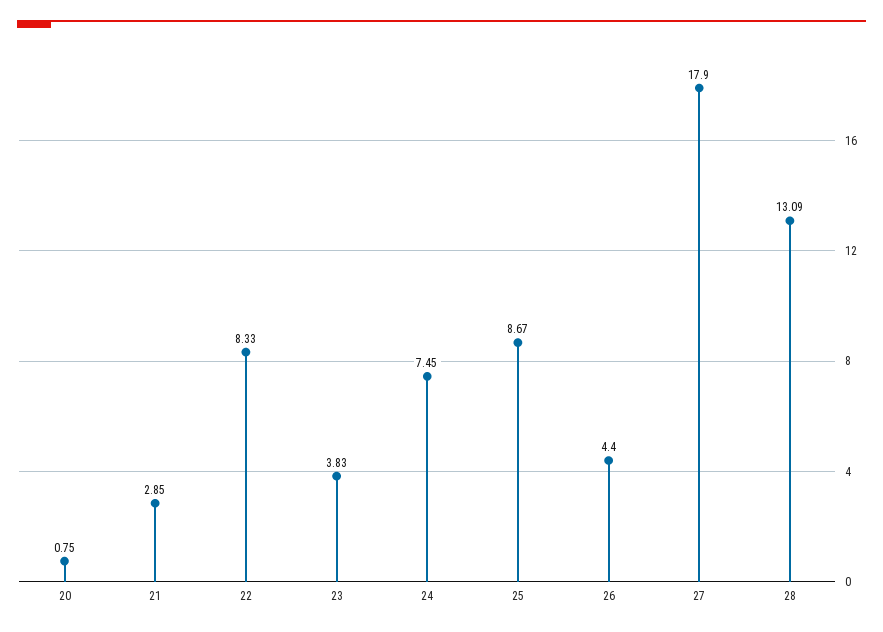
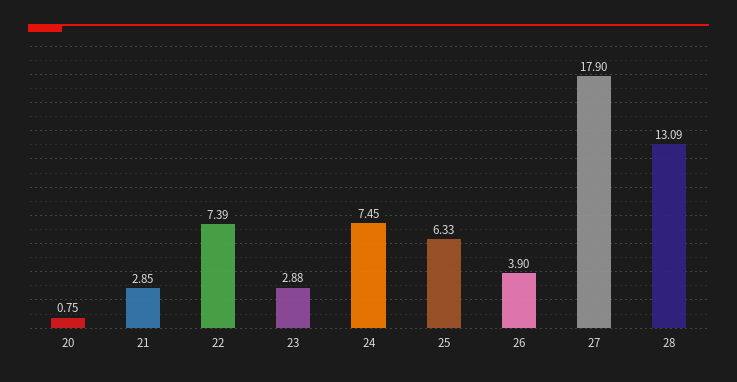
  {
    "20": 0.75,
    "21": 2.85,
-   "22": 8.33,
+   "22": 7.39,
-   "23": 3.83,
+   "23": 2.88,
    "24": 7.45,
-   "25": 8.67,
+   "25": 6.33,
-   "26": 4.4,
+   "26": 3.9,
    "27": 17.9,
    "28": 13.09
  }

